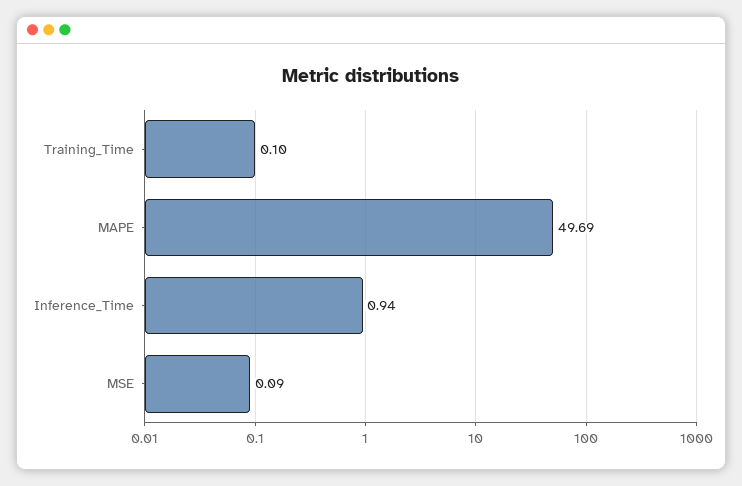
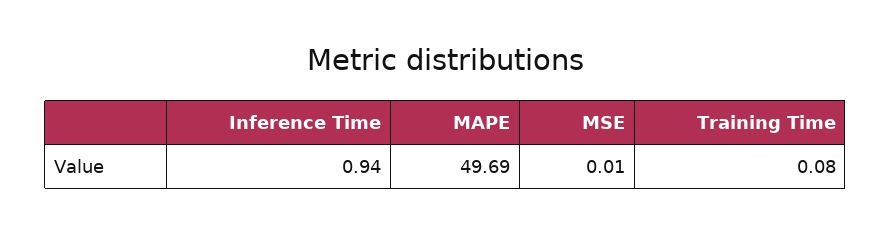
  {
-   "Training_Time": 0.1,
+   "Training_Time": 0.08,
    "MAPE": 49.69,
    "Inference_Time": 0.94,
-   "MSE": 0.09
+   "MSE": 0.01
  }

